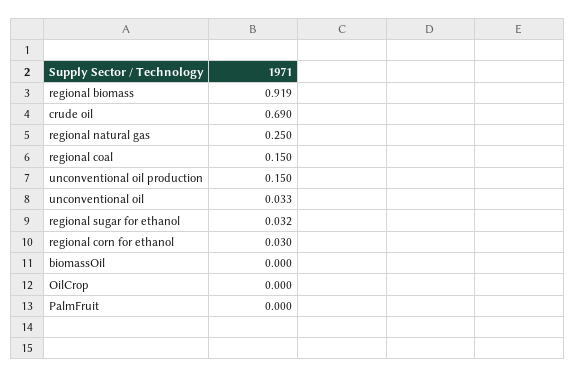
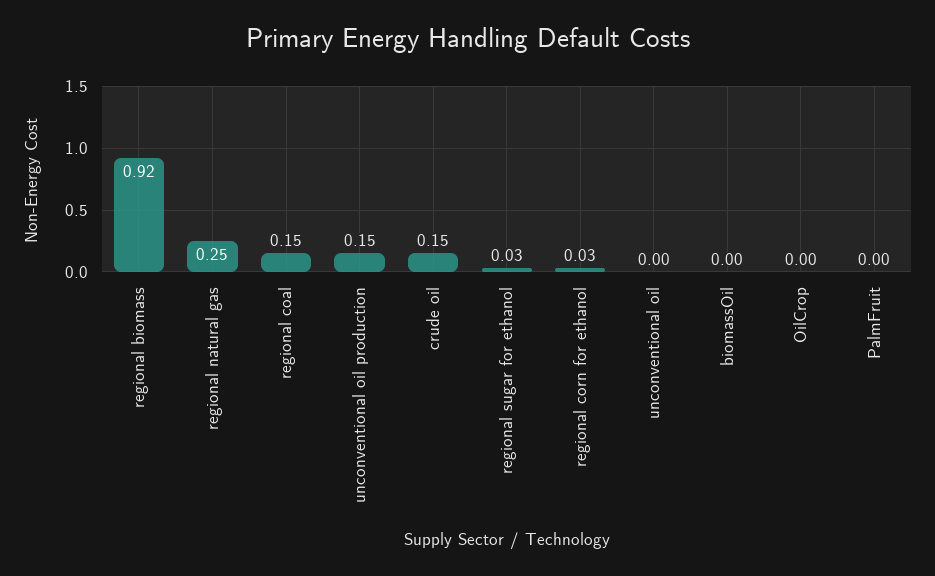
  {
    "regional biomass": 0.919,
-   "crude oil": 0.69,
+   "crude oil": 0.15,
    "regional natural gas": 0.25,
    "regional coal": 0.15,
    "unconventional oil production": 0.15,
-   "unconventional oil": 0.033,
+   "unconventional oil": 0,
    "regional sugar for ethanol": 0.032,
    "regional corn for ethanol": 0.03,
    "biomassOil": 0,
    "OilCrop": 0,
    "PalmFruit": 0
  }

